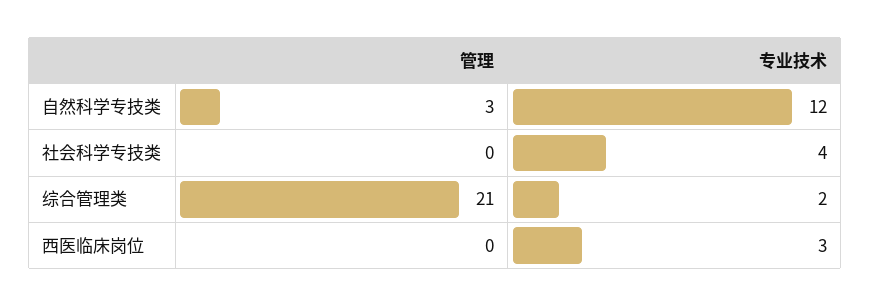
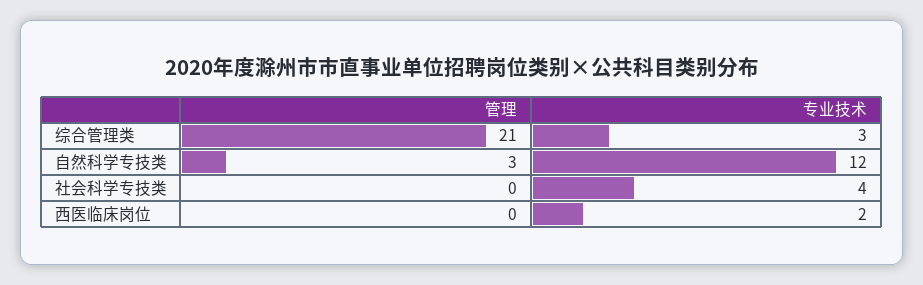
  {
    "管理": {
      "自然科学专技类": 3,
      "社会科学专技类": 0,
      "综合管理类": 21,
      "西医临床岗位": 0
    },
    "专业技术": {
      "自然科学专技类": 12,
      "社会科学专技类": 4,
-     "综合管理类": 2,
+     "综合管理类": 3,
-     "西医临床岗位": 3
+     "西医临床岗位": 2
    }
  }

